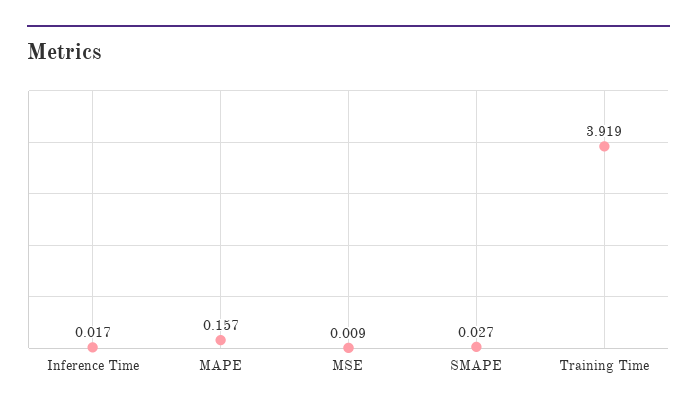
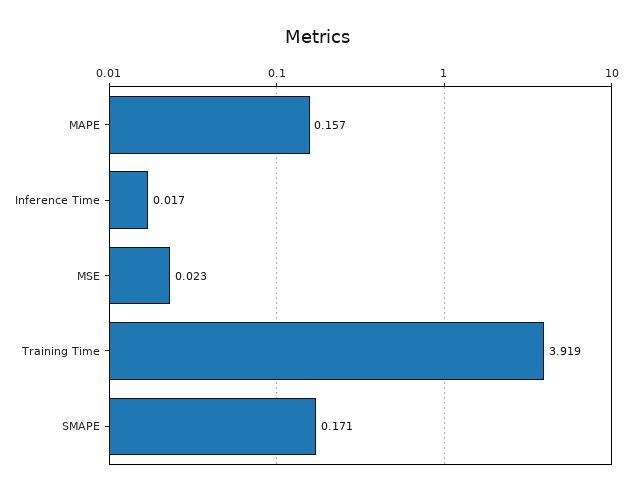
  {
    "Inference Time": 0.017,
    "MAPE": 0.157,
-   "MSE": 0.009,
+   "MSE": 0.023,
-   "SMAPE": 0.027,
+   "SMAPE": 0.171,
    "Training Time": 3.919
  }

